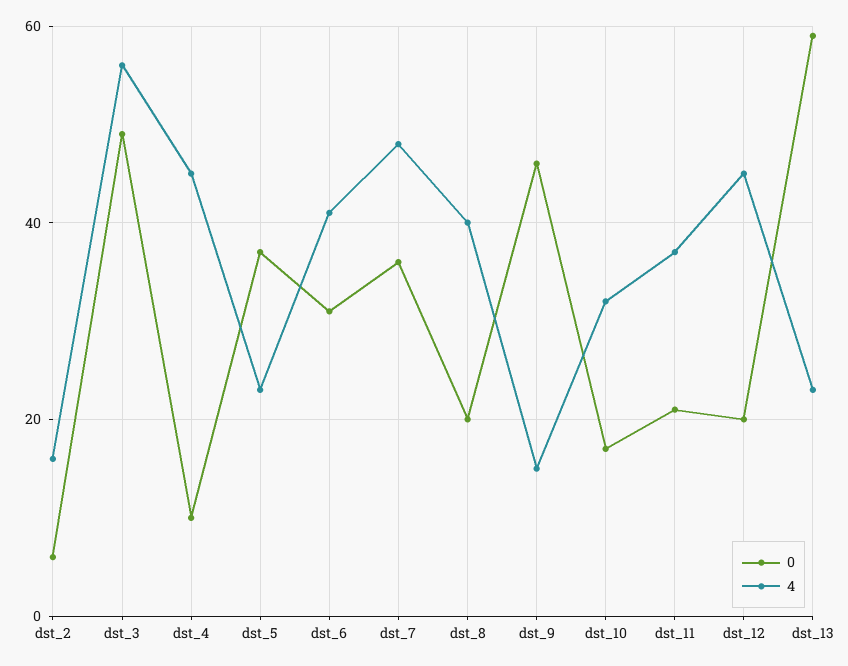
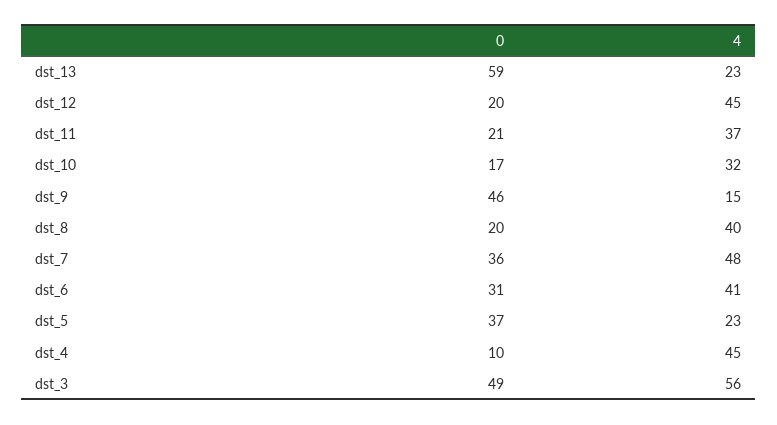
  {
    "0": {
-     "dst_2": 5,
      "dst_3": 49,
      "dst_4": 10,
      "dst_5": 37,
      "dst_6": 31,
      "dst_7": 36,
      "dst_8": 20,
      "dst_9": 46,
      "dst_10": 17,
      "dst_11": 21,
      "dst_12": 20,
      "dst_13": 59
    },
    "4": {
-     "dst_2": 15,
      "dst_3": 56,
      "dst_4": 45,
      "dst_5": 23,
      "dst_6": 41,
      "dst_7": 48,
      "dst_8": 40,
      "dst_9": 15,
      "dst_10": 32,
      "dst_11": 37,
      "dst_12": 45,
      "dst_13": 23
    }
  }

